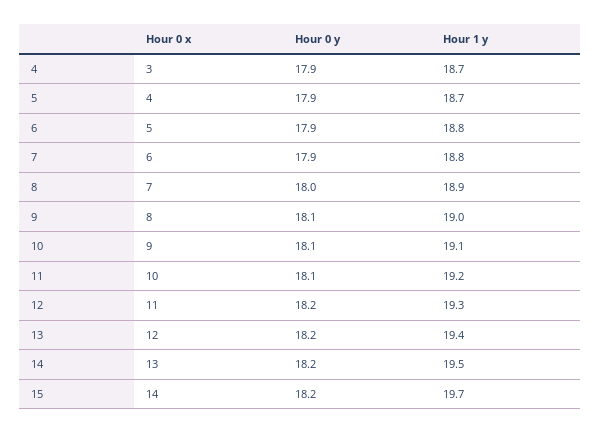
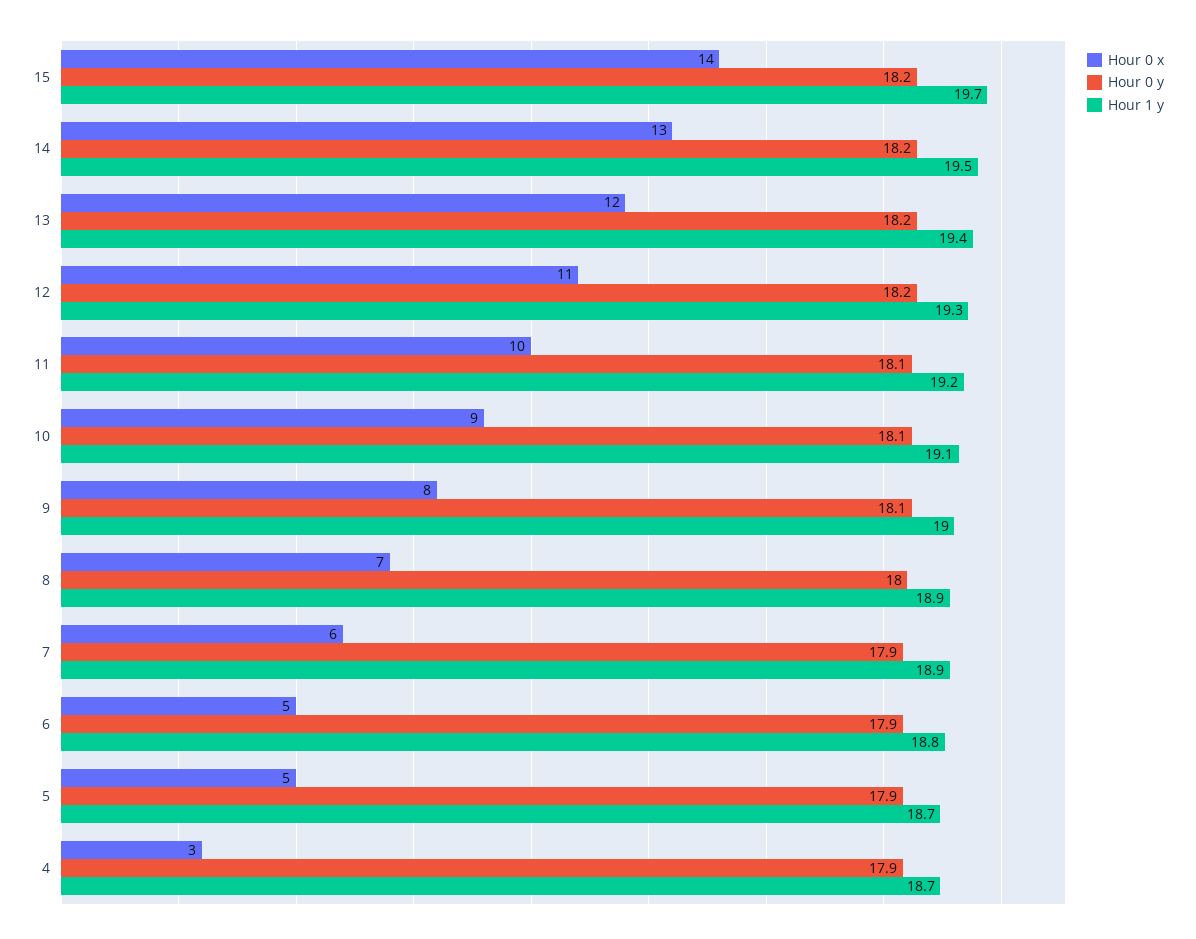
  {
    "Hour 0 x": {
      "4": 3,
-     "5": 4,
+     "5": 5,
      "6": 5,
      "7": 6,
      "8": 7,
      "9": 8,
      "10": 9,
      "11": 10,
      "12": 11,
      "13": 12,
      "14": 13,
      "15": 14
    },
    "Hour 0 y": {
      "4": 17.9,
      "5": 17.9,
      "6": 17.9,
      "7": 17.9,
      "8": 18,
      "9": 18.1,
      "10": 18.1,
      "11": 18.1,
      "12": 18.2,
      "13": 18.2,
      "14": 18.2,
      "15": 18.2
    },
    "Hour 1 y": {
      "4": 18.7,
      "5": 18.7,
      "6": 18.8,
-     "7": 18.8,
+     "7": 18.9,
      "8": 18.9,
      "9": 19,
      "10": 19.1,
      "11": 19.2,
      "12": 19.3,
      "13": 19.4,
      "14": 19.5,
      "15": 19.7
    }
  }

